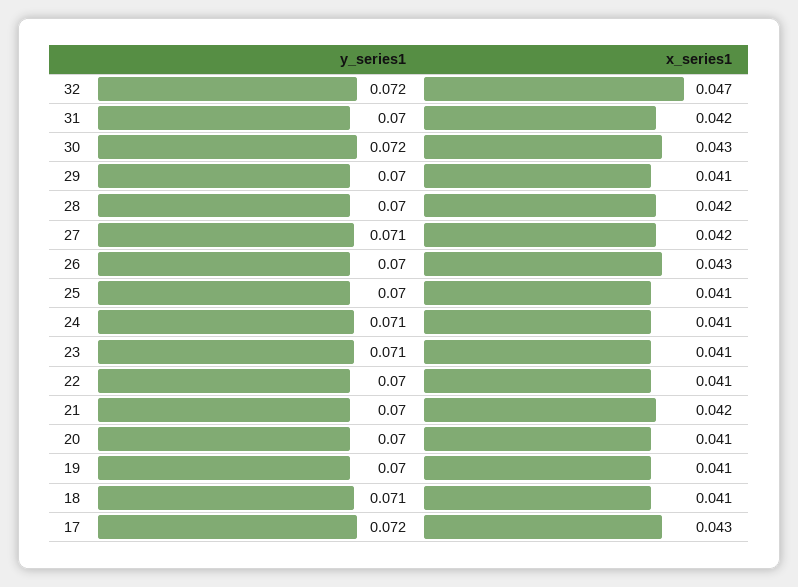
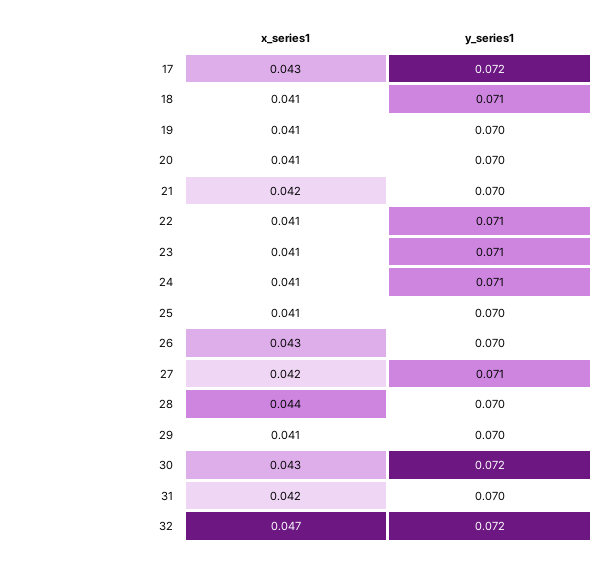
  {
    "y_series1": {
      "32": 0.072,
      "31": 0.07,
      "30": 0.072,
      "29": 0.07,
      "28": 0.07,
      "27": 0.071,
      "26": 0.07,
      "25": 0.07,
      "24": 0.071,
      "23": 0.071,
-     "22": 0.07,
+     "22": 0.071,
      "21": 0.07,
      "20": 0.07,
      "19": 0.07,
      "18": 0.071,
      "17": 0.072
    },
    "x_series1": {
      "32": 0.047,
      "31": 0.042,
      "30": 0.043,
      "29": 0.041,
-     "28": 0.042,
+     "28": 0.044,
      "27": 0.042,
      "26": 0.043,
      "25": 0.041,
      "24": 0.041,
      "23": 0.041,
      "22": 0.041,
      "21": 0.042,
      "20": 0.041,
      "19": 0.041,
      "18": 0.041,
      "17": 0.043
    }
  }

